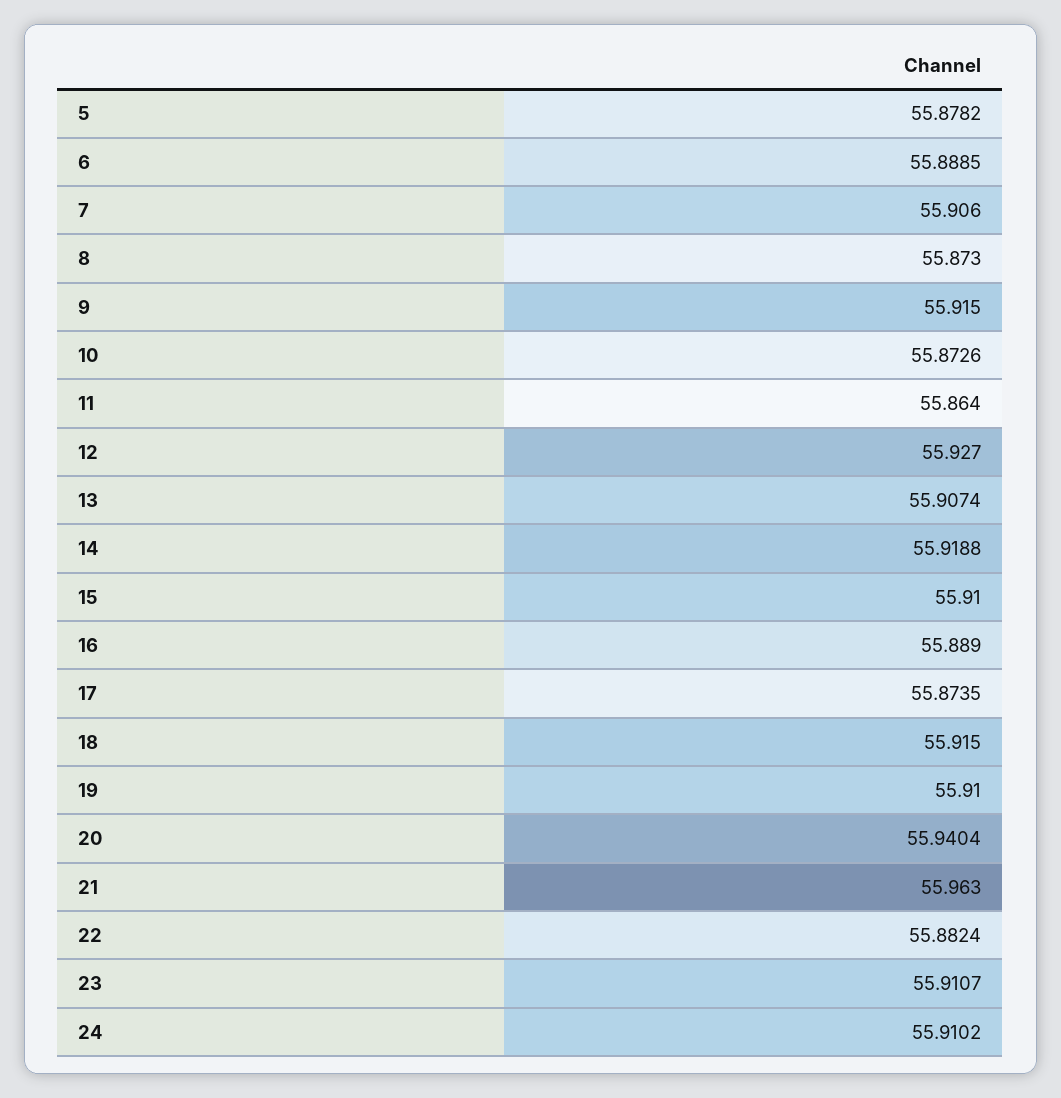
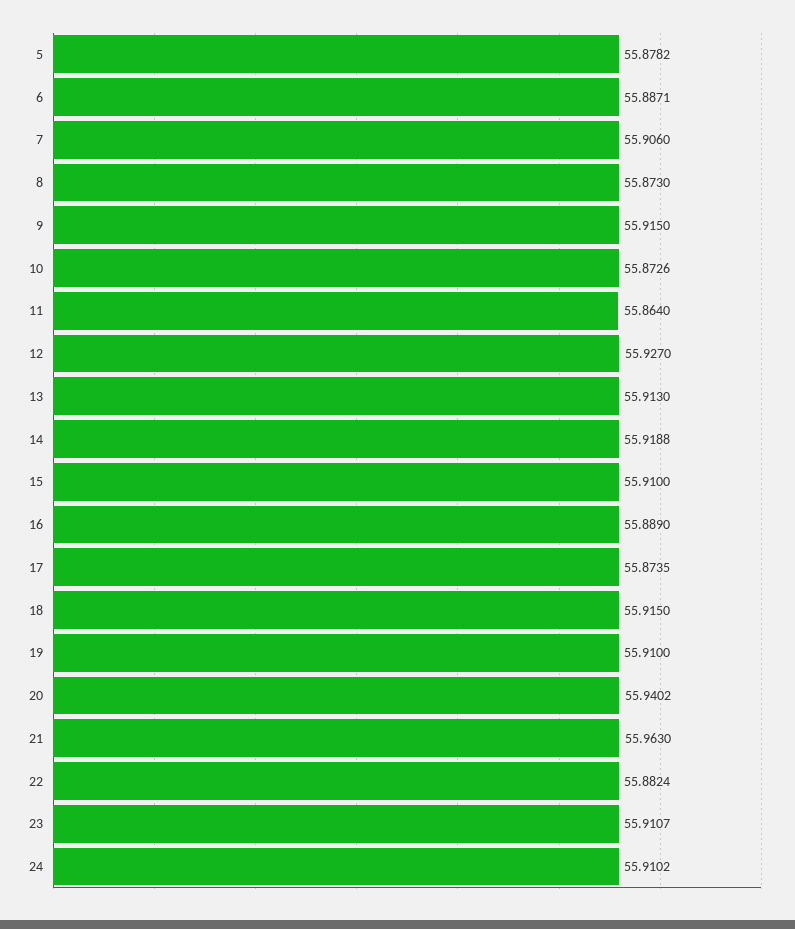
  {
    "5": 55.8782,
-   "6": 55.8885,
+   "6": 55.8871,
    "7": 55.906,
    "8": 55.873,
    "9": 55.915,
    "10": 55.8726,
    "11": 55.864,
    "12": 55.927,
-   "13": 55.9074,
+   "13": 55.913,
    "14": 55.9188,
    "15": 55.91,
    "16": 55.889,
    "17": 55.8735,
    "18": 55.915,
    "19": 55.91,
-   "20": 55.9404,
+   "20": 55.9402,
    "21": 55.963,
    "22": 55.8824,
    "23": 55.9107,
    "24": 55.9102
  }

